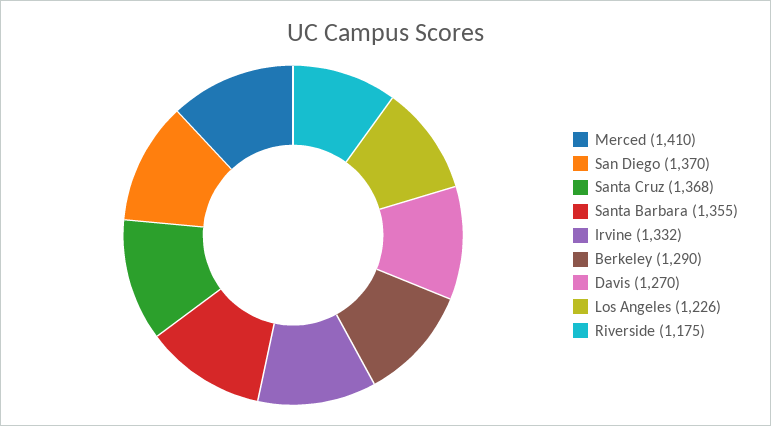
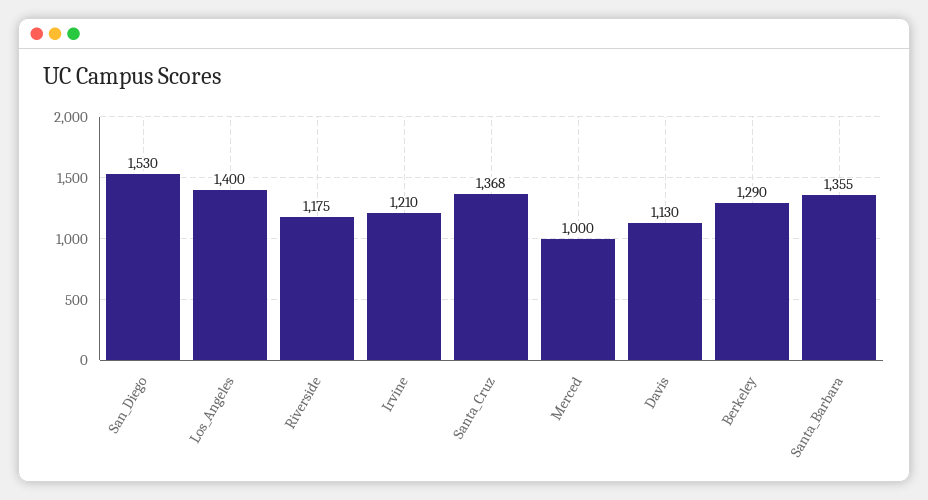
  {
-   "Merced": 1410,
+   "Merced": 1000,
-   "San Diego": 1370,
+   "San Diego": 1530,
    "Santa Cruz": 1368,
    "Santa Barbara": 1355,
-   "Irvine": 1332,
+   "Irvine": 1210,
    "Berkeley": 1290,
-   "Davis": 1270,
+   "Davis": 1130,
-   "Los Angeles": 1226,
+   "Los Angeles": 1400,
    "Riverside": 1175
  }

